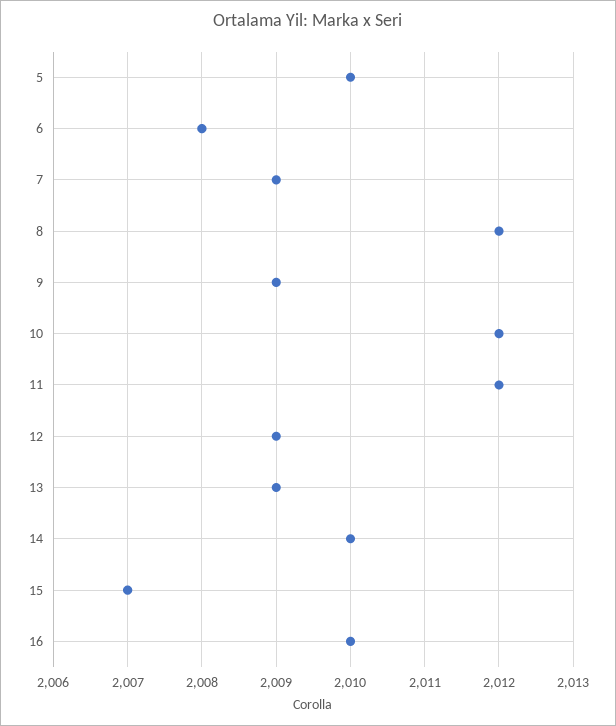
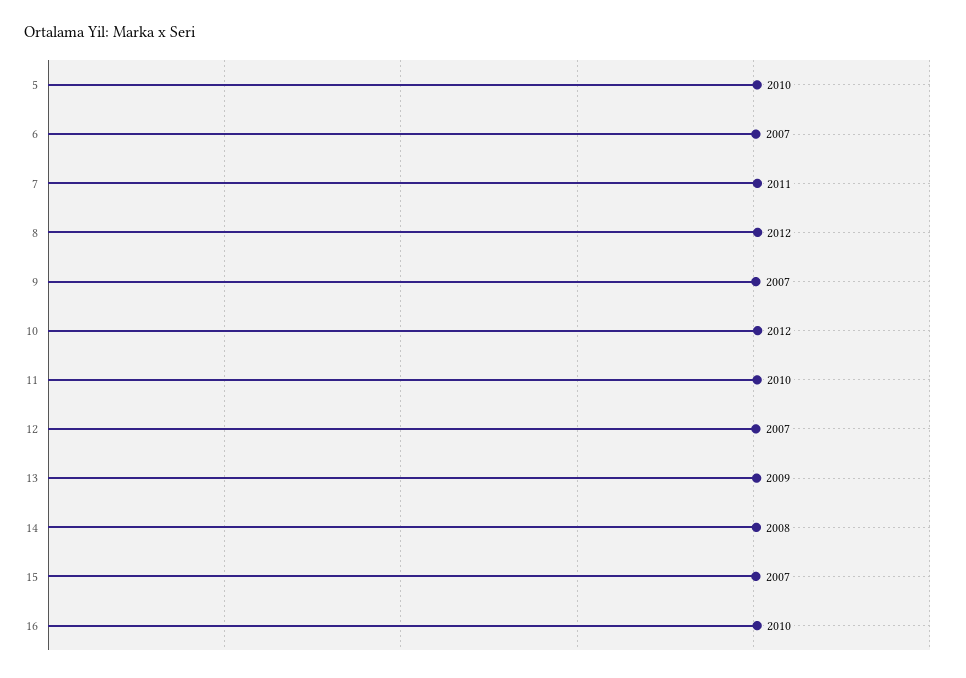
  {
    "5": 2010,
-   "6": 2008,
+   "6": 2007,
-   "7": 2009,
+   "7": 2011,
    "8": 2012,
-   "9": 2009,
+   "9": 2007,
    "10": 2012,
-   "11": 2012,
+   "11": 2010,
-   "12": 2009,
+   "12": 2007,
    "13": 2009,
-   "14": 2010,
+   "14": 2008,
    "15": 2007,
    "16": 2010
  }

